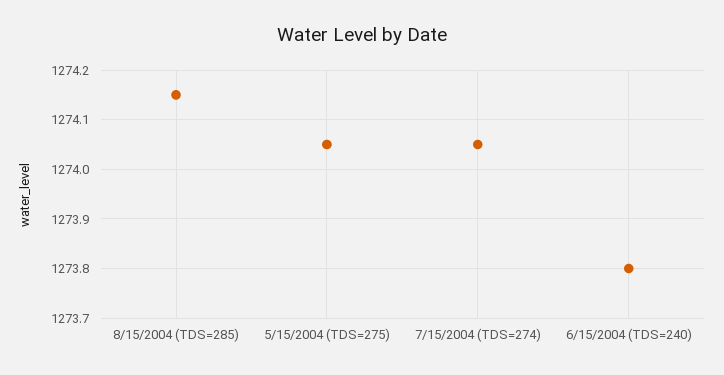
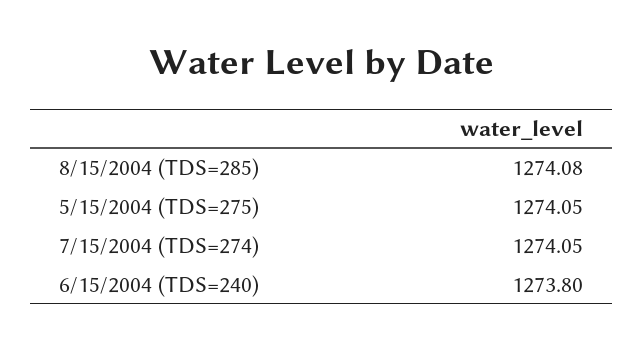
  {
-   "8/15/2004 (TDS=285)": 1274.15,
+   "8/15/2004 (TDS=285)": 1274.08,
    "5/15/2004 (TDS=275)": 1274.05,
    "7/15/2004 (TDS=274)": 1274.05,
    "6/15/2004 (TDS=240)": 1273.8
  }

